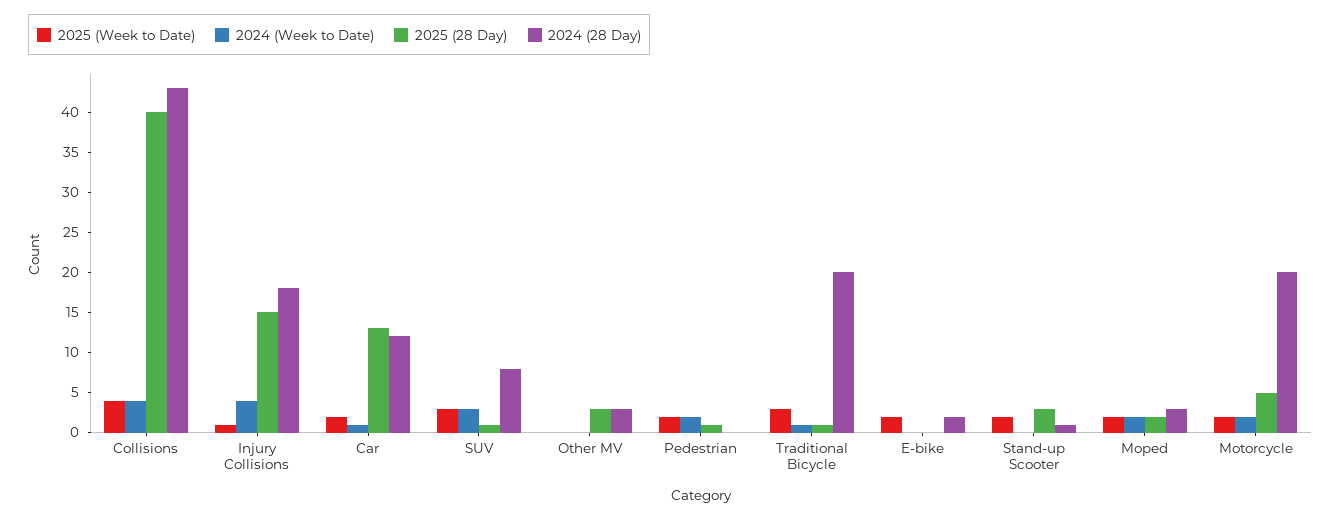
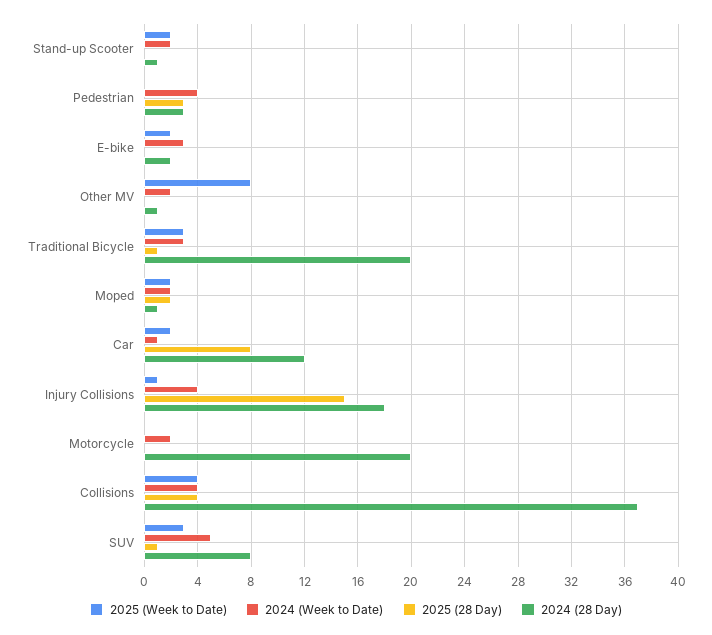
  {
    "2025 (Week to Date)": {
      "Collisions": 4,
      "Injury Collisions": 1,
      "Car": 2,
      "SUV": 3,
-     "Other MV": 0,
+     "Other MV": 8,
-     "Pedestrian": 2,
+     "Pedestrian": 0,
      "Traditional Bicycle": 3,
      "E-bike": 2,
      "Stand-up Scooter": 2,
      "Moped": 2,
-     "Motorcycle": 2
+     "Motorcycle": 0
    },
    "2024 (Week to Date)": {
      "Collisions": 4,
      "Injury Collisions": 4,
      "Car": 1,
-     "SUV": 3,
+     "SUV": 5,
-     "Other MV": 0,
+     "Other MV": 2,
-     "Pedestrian": 2,
+     "Pedestrian": 4,
-     "Traditional Bicycle": 1,
+     "Traditional Bicycle": 3,
-     "E-bike": 0,
+     "E-bike": 3,
-     "Stand-up Scooter": 0,
+     "Stand-up Scooter": 2,
      "Moped": 2,
      "Motorcycle": 2
    },
    "2025 (28 Day)": {
-     "Collisions": 40,
+     "Collisions": 4,
      "Injury Collisions": 15,
-     "Car": 13,
+     "Car": 8,
      "SUV": 1,
-     "Other MV": 3,
+     "Other MV": 0,
-     "Pedestrian": 1,
+     "Pedestrian": 3,
      "Traditional Bicycle": 1,
      "E-bike": 0,
-     "Stand-up Scooter": 3,
+     "Stand-up Scooter": 0,
      "Moped": 2,
-     "Motorcycle": 5
+     "Motorcycle": 0
    },
    "2024 (28 Day)": {
-     "Collisions": 43,
+     "Collisions": 37,
      "Injury Collisions": 18,
      "Car": 12,
      "SUV": 8,
-     "Other MV": 3,
+     "Other MV": 1,
-     "Pedestrian": 0,
+     "Pedestrian": 3,
      "Traditional Bicycle": 20,
      "E-bike": 2,
      "Stand-up Scooter": 1,
-     "Moped": 3,
+     "Moped": 1,
      "Motorcycle": 20
    }
  }

